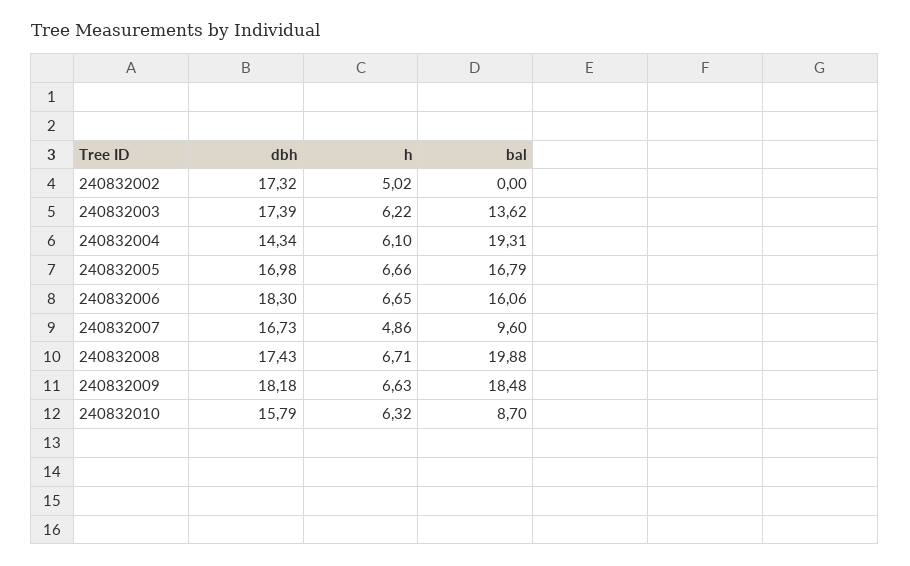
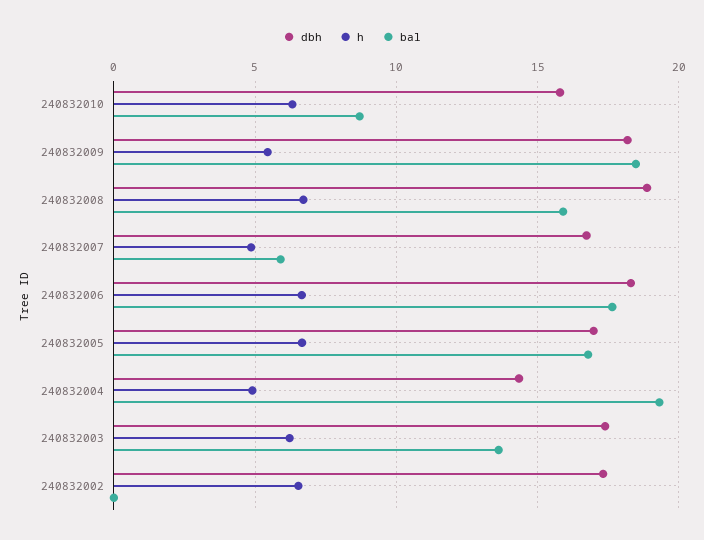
  {
    "dbh": {
      "240832002": 17.32,
      "240832003": 17.39,
      "240832004": 14.34,
      "240832005": 16.98,
      "240832006": 18.3,
      "240832007": 16.73,
-     "240832008": 17.43,
+     "240832008": 19,
      "240832009": 18.18,
      "240832010": 15.79
    },
    "h": {
-     "240832002": 5.02,
+     "240832002": 6.5,
      "240832003": 6.22,
-     "240832004": 6.1,
+     "240832004": 5,
      "240832005": 6.66,
      "240832006": 6.65,
      "240832007": 4.86,
      "240832008": 6.71,
-     "240832009": 6.63,
+     "240832009": 5.5,
      "240832010": 6.32
    },
    "bal": {
      "240832002": 0,
      "240832003": 13.62,
      "240832004": 19.31,
      "240832005": 16.79,
-     "240832006": 16.06,
+     "240832006": 17.5,
-     "240832007": 9.6,
+     "240832007": 6,
-     "240832008": 19.88,
+     "240832008": 16,
      "240832009": 18.48,
      "240832010": 8.7
    }
  }

